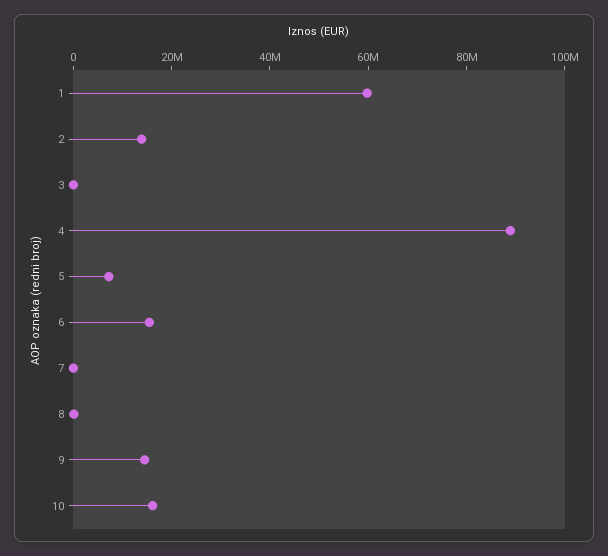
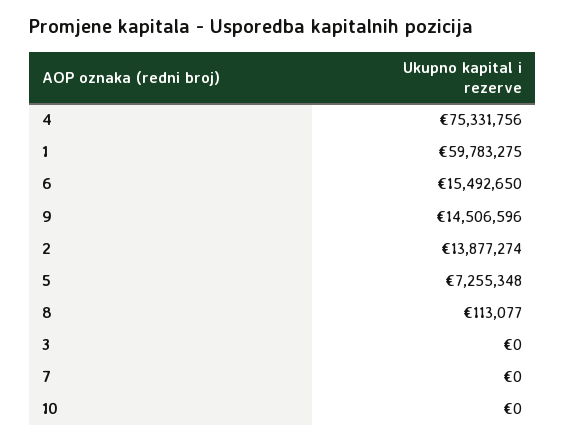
  {
    "1": 59783275,
    "2": 13877274,
    "3": 0,
-   "4": 90000000,
+   "4": 75331756,
    "5": 7255348,
    "6": 15492650,
    "7": 0,
    "8": 113077,
    "9": 14506596,
-   "10": 15000000
+   "10": 0
  }

